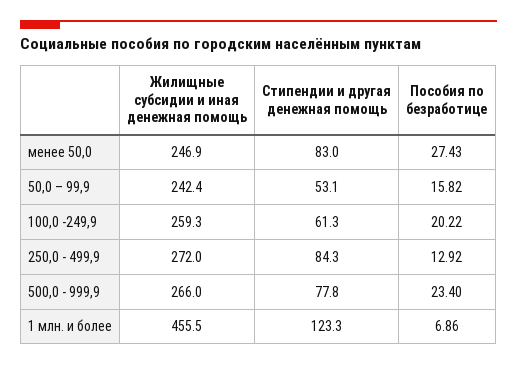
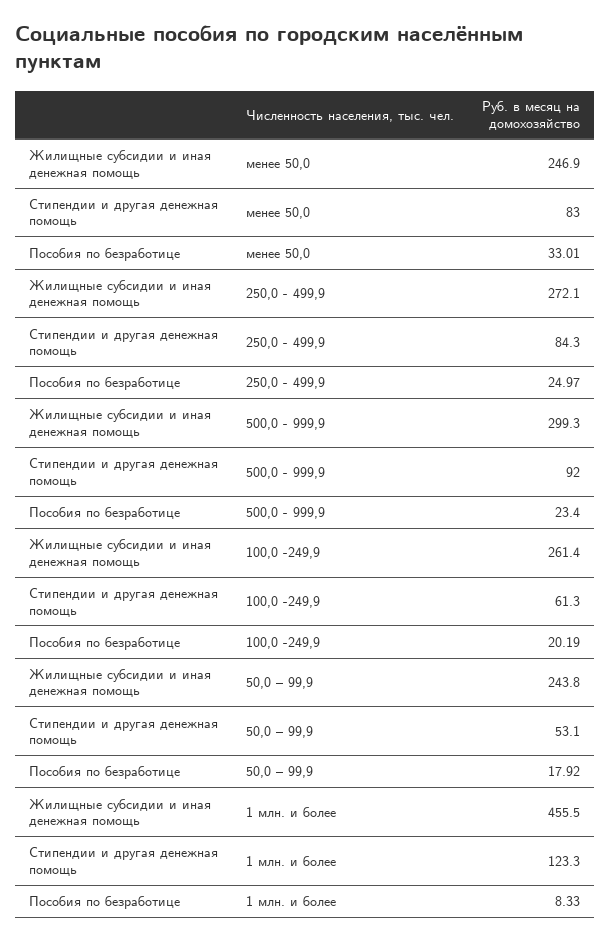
  {
    "Жилищные субсидии и иная денежная помощь": {
      "менее 50,0": 246.9,
-     "50,0 – 99,9": 242.4,
+     "50,0 – 99,9": 243.8,
-     "100,0 -249,9": 259.3,
+     "100,0 -249,9": 261.4,
-     "250,0 - 499,9": 272,
+     "250,0 - 499,9": 272.1,
-     "500,0 - 999,9": 266,
+     "500,0 - 999,9": 299.3,
      "1 млн. и более": 455.5
    },
    "Стипендии и другая денежная помощь": {
      "менее 50,0": 83,
      "50,0 – 99,9": 53.1,
      "100,0 -249,9": 61.3,
      "250,0 - 499,9": 84.3,
-     "500,0 - 999,9": 77.8,
+     "500,0 - 999,9": 92,
      "1 млн. и более": 123.3
    },
    "Пособия по безработице": {
-     "менее 50,0": 27.43,
+     "менее 50,0": 33.01,
-     "50,0 – 99,9": 15.82,
+     "50,0 – 99,9": 17.92,
-     "100,0 -249,9": 20.22,
+     "100,0 -249,9": 20.19,
-     "250,0 - 499,9": 12.92,
+     "250,0 - 499,9": 24.97,
      "500,0 - 999,9": 23.4,
-     "1 млн. и более": 6.86
+     "1 млн. и более": 8.33
    }
  }

